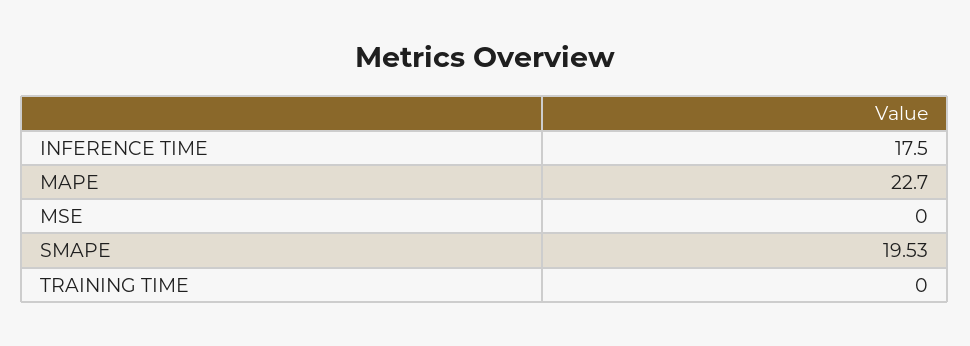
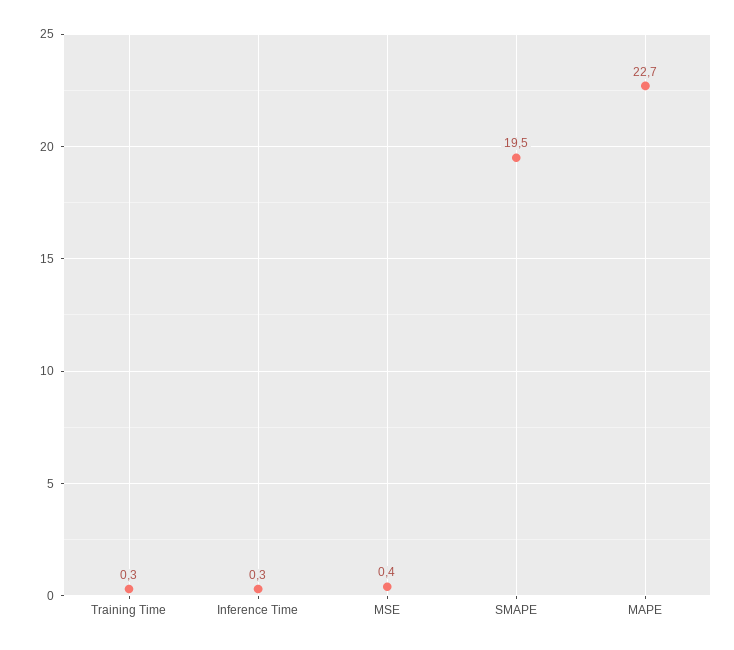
  {
-   "INFERENCE TIME": 17.5,
+   "INFERENCE TIME": 0.3,
    "MAPE": 22.7,
-   "MSE": 0,
+   "MSE": 0.4,
    "SMAPE": 19.53,
-   "TRAINING TIME": 0
+   "TRAINING TIME": 0.3
  }

